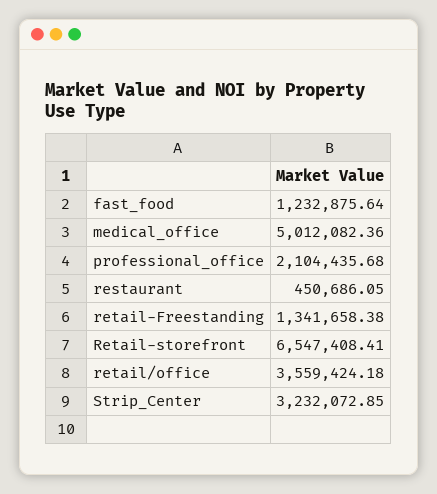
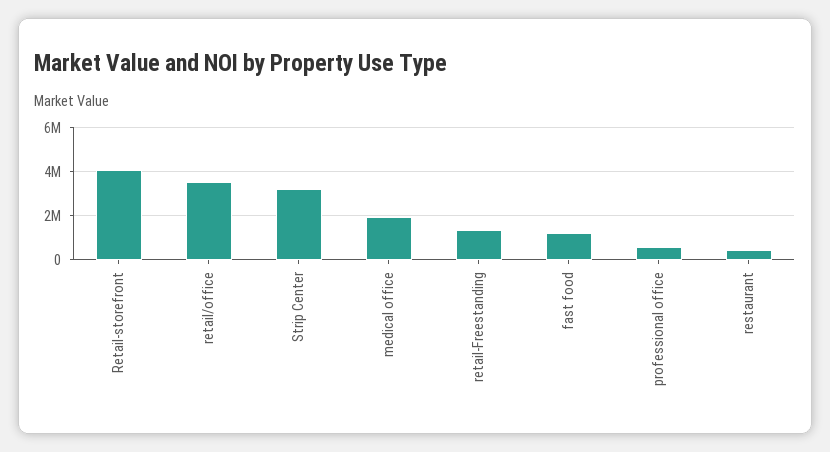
  {
    "fast_food": 1232875.64,
-   "medical_office": 5012082.36,
+   "medical_office": 2000000,
-   "professional_office": 2104435.68,
+   "professional_office": 500000,
    "restaurant": 450686.05,
    "retail-Freestanding": 1341658.38,
-   "Retail-storefront": 6547408.41,
+   "Retail-storefront": 4000000,
    "retail/office": 3559424.18,
    "Strip_Center": 3232072.85
  }

